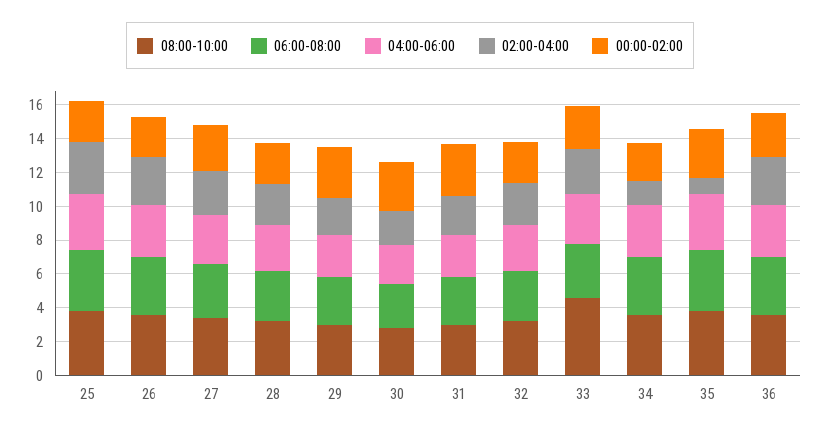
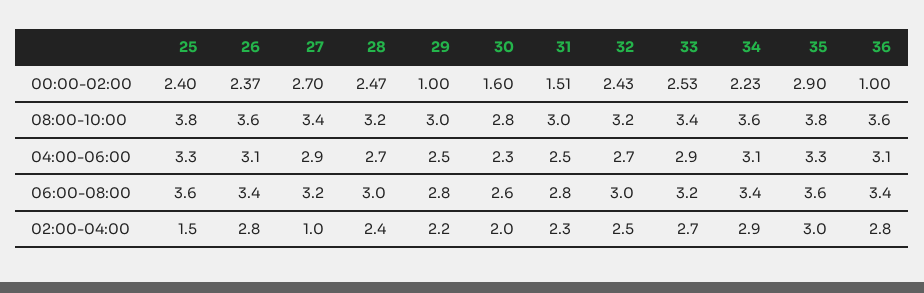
  {
    "08:00-10:00": {
      "25": 3.8,
      "26": 3.6,
      "27": 3.4,
      "28": 3.2,
      "29": 3,
      "30": 2.8,
      "31": 3,
      "32": 3.2,
-     "33": 4.5,
+     "33": 3.4,
      "34": 3.6,
      "35": 3.8,
      "36": 3.6
    },
    "06:00-08:00": {
      "25": 3.6,
      "26": 3.4,
      "27": 3.2,
      "28": 3,
      "29": 2.8,
      "30": 2.6,
      "31": 2.8,
      "32": 3,
      "33": 3.2,
      "34": 3.4,
      "35": 3.6,
      "36": 3.4
    },
    "04:00-06:00": {
      "25": 3.3,
      "26": 3.1,
      "27": 2.9,
      "28": 2.7,
      "29": 2.5,
      "30": 2.3,
      "31": 2.5,
      "32": 2.7,
      "33": 2.9,
      "34": 3.1,
      "35": 3.3,
      "36": 3.1
    },
    "02:00-04:00": {
-     "25": 3,
+     "25": 1.5,
      "26": 2.8,
-     "27": 2.5,
+     "27": 1,
      "28": 2.4,
      "29": 2.2,
      "30": 2,
      "31": 2.3,
      "32": 2.5,
      "33": 2.7,
-     "34": 1.5,
+     "34": 2.9,
-     "35": 1,
+     "35": 3,
      "36": 2.8
    },
    "00:00-02:00": {
      "25": 2.4,
      "26": 2.37,
      "27": 2.7,
      "28": 2.47,
-     "29": 3,
+     "29": 1,
-     "30": 3,
+     "30": 1.6,
-     "31": 3,
+     "31": 1.51,
      "32": 2.43,
      "33": 2.53,
      "34": 2.23,
      "35": 2.9,
-     "36": 2.5
+     "36": 1
    }
  }

